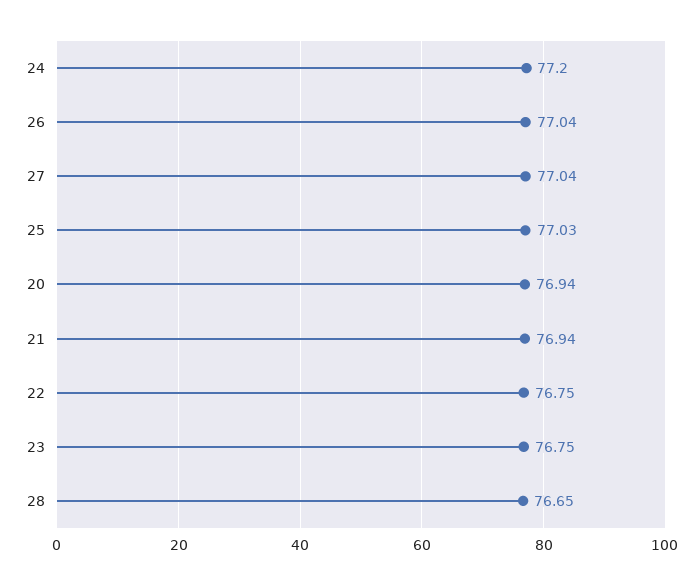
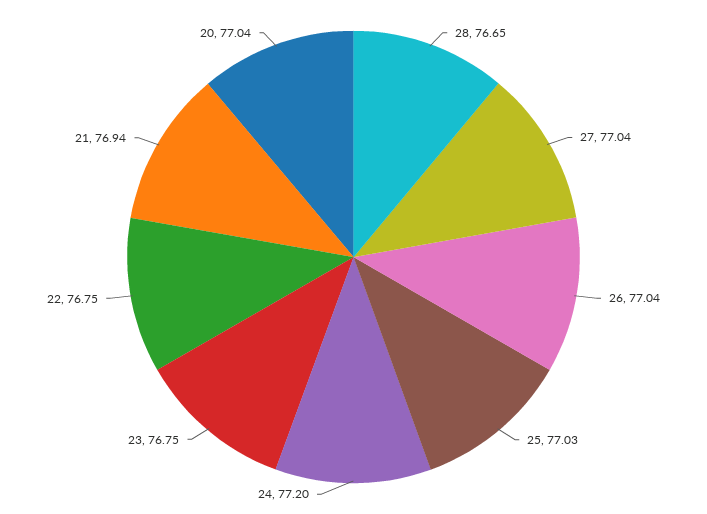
  {
    "24": 77.2,
    "26": 77.04,
    "27": 77.04,
    "25": 77.03,
-   "20": 76.94,
+   "20": 77.04,
    "21": 76.94,
    "22": 76.75,
    "23": 76.75,
    "28": 76.65
  }

